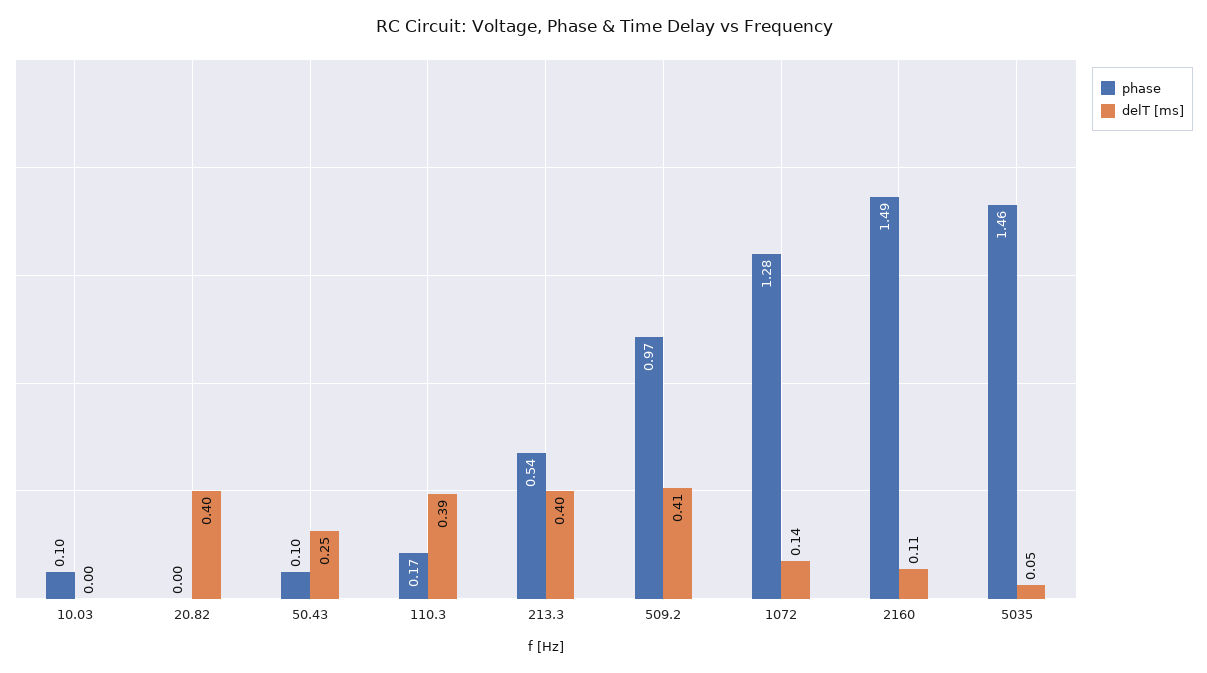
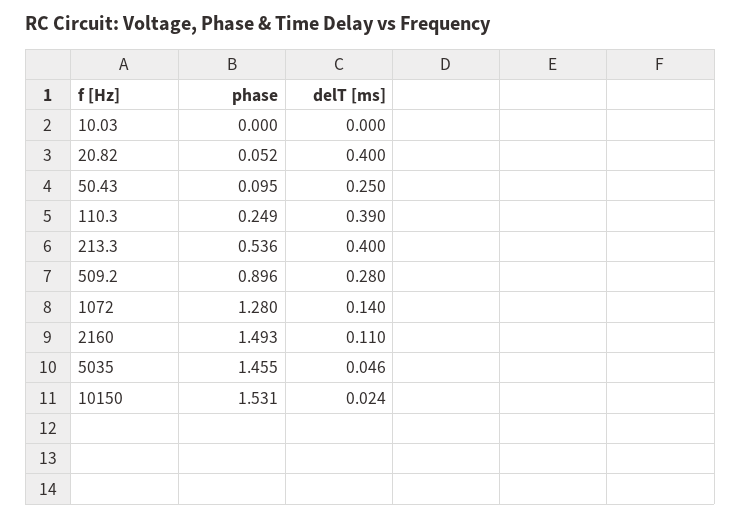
  {
    "phase": {
-     "10.03": 0.1,
+     "10.03": 0,
-     "20.82": 0,
+     "20.82": 0.052,
      "50.43": 0.095,
-     "110.3": 0.17,
+     "110.3": 0.249,
      "213.3": 0.536,
-     "509.2": 0.97,
+     "509.2": 0.896,
      "1072": 1.28,
      "2160": 1.493,
-     "5035": 1.455
+     "5035": 1.455,
+     "10150": 1.531
    },
    "delT [ms]": {
      "10.03": 0,
      "20.82": 0.4,
      "50.43": 0.25,
      "110.3": 0.39,
      "213.3": 0.4,
-     "509.2": 0.41,
+     "509.2": 0.28,
      "1072": 0.14,
      "2160": 0.11,
-     "5035": 0.046
+     "5035": 0.046,
+     "10150": 0.024
    }
  }

